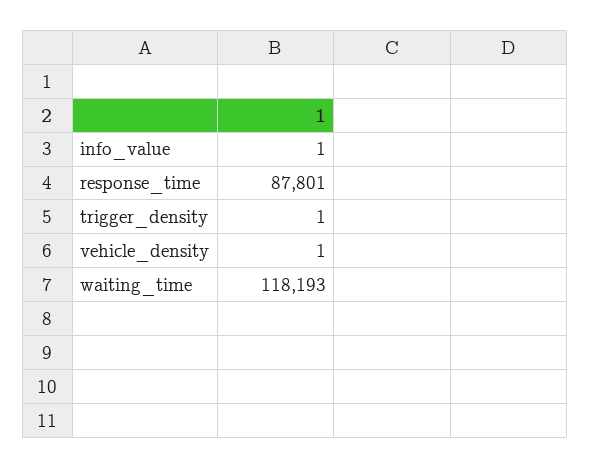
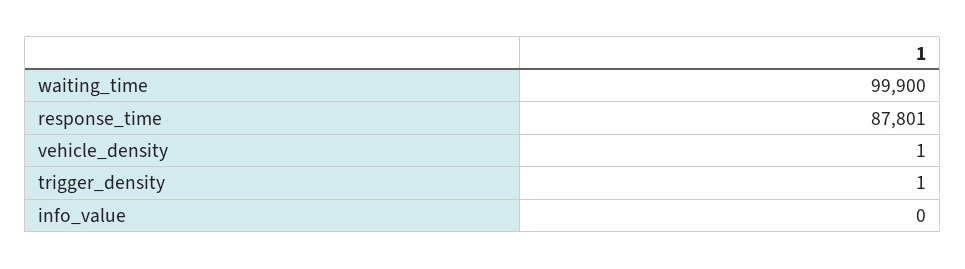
  {
-   "info_value": 1,
+   "info_value": 0,
    "response_time": 87801,
    "trigger_density": 1,
    "vehicle_density": 1,
-   "waiting_time": 118193
+   "waiting_time": 99900
  }

